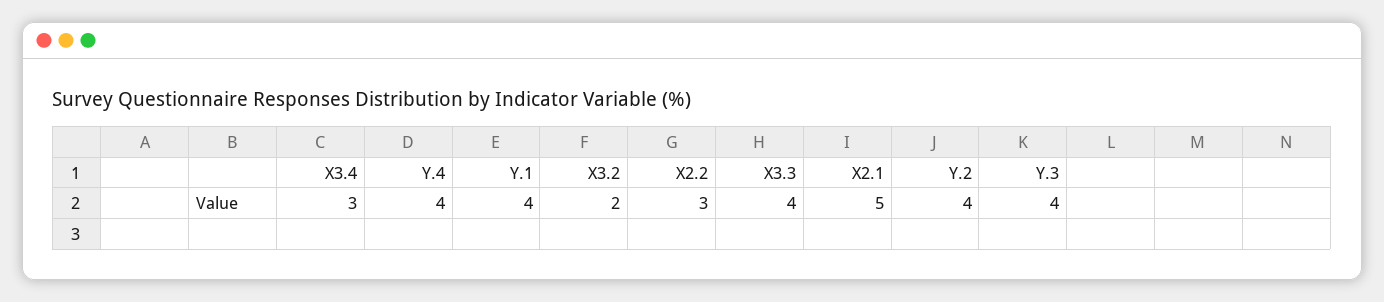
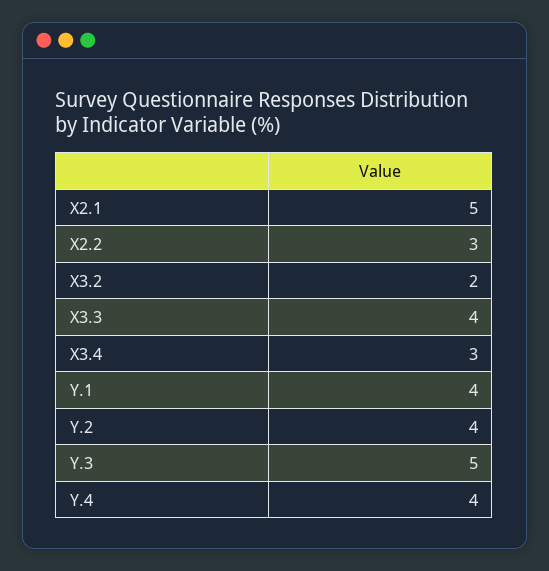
  {
    "X3.4": 3,
    "Y.4": 4,
    "Y.1": 4,
    "X3.2": 2,
    "X2.2": 3,
    "X3.3": 4,
    "X2.1": 5,
    "Y.2": 4,
-   "Y.3": 4
+   "Y.3": 5
  }

